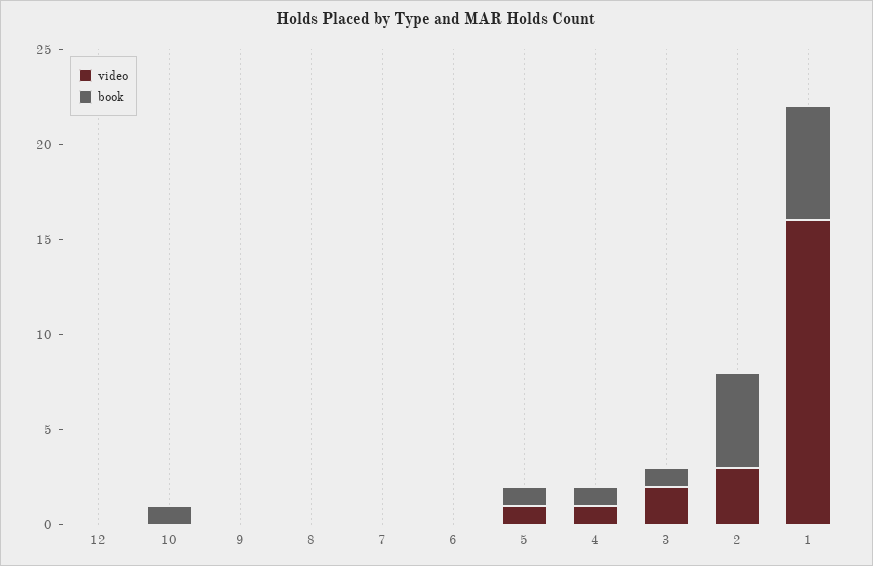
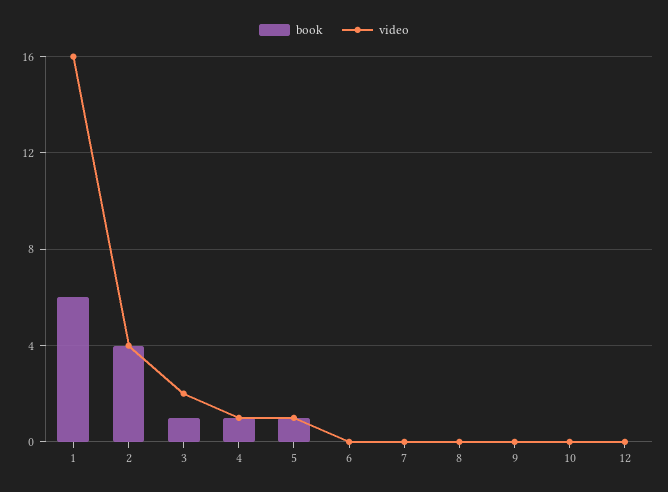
  {
    "video": {
      "12": 0,
      "10": 0,
      "9": 0,
      "8": 0,
      "7": 0,
      "6": 0,
      "5": 1,
      "4": 1,
      "3": 2,
-     "2": 3,
+     "2": 4,
      "1": 16
    },
    "book": {
      "12": 0,
-     "10": 1,
+     "10": 0,
      "9": 0,
      "8": 0,
      "7": 0,
      "6": 0,
      "5": 1,
      "4": 1,
      "3": 1,
-     "2": 5,
+     "2": 4,
      "1": 6
    }
  }

